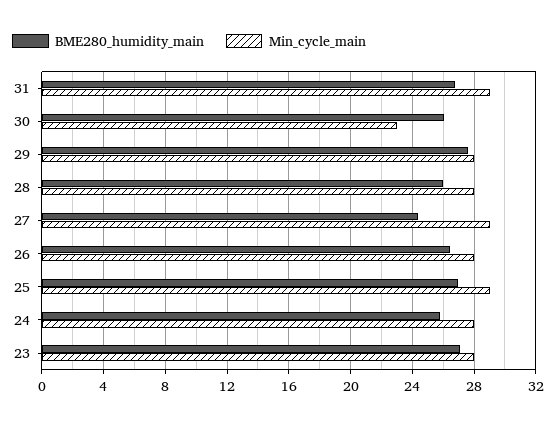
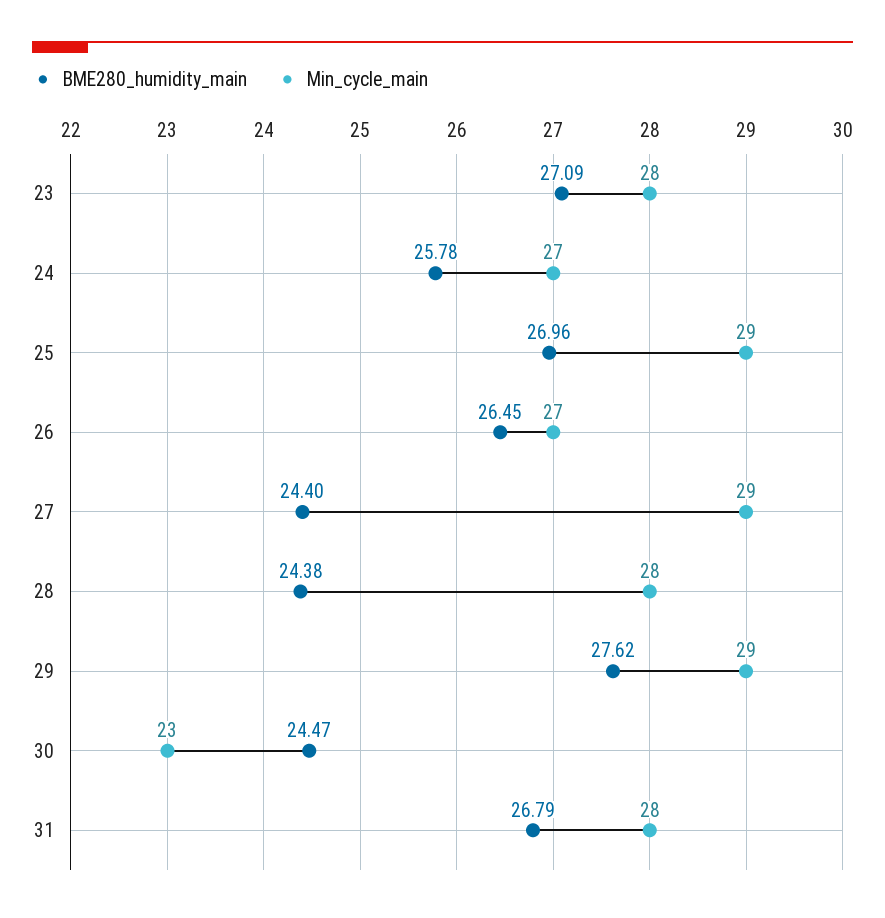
  {
    "BME280_humidity_main": {
      "31": 26.79,
-     "30": 26,
+     "30": 24.47,
      "29": 27.62,
-     "28": 26,
+     "28": 24.38,
      "27": 24.4,
      "26": 26.45,
      "25": 26.96,
      "24": 25.78,
      "23": 27.09
    },
    "Min_cycle_main": {
-     "31": 29,
+     "31": 28,
      "30": 23,
-     "29": 28,
+     "29": 29,
      "28": 28,
      "27": 29,
-     "26": 28,
+     "26": 27,
      "25": 29,
-     "24": 28,
+     "24": 27,
      "23": 28
    }
  }

